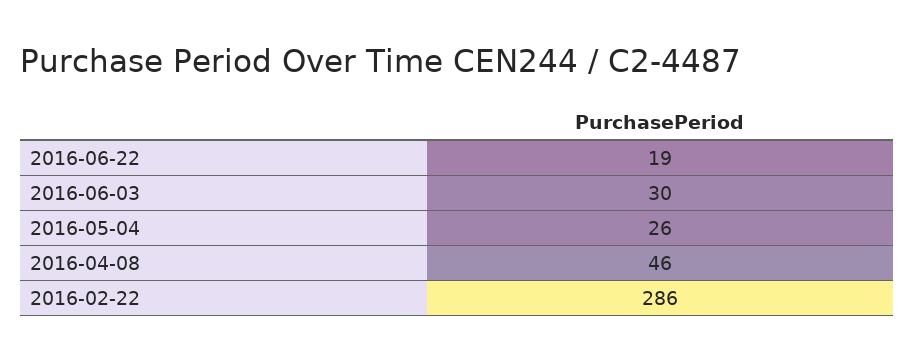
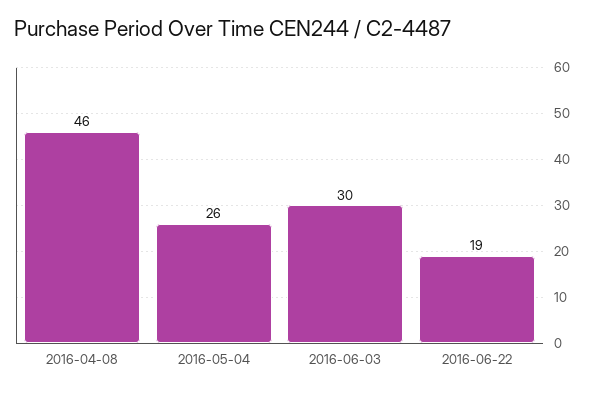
  {
    "2016-06-22": 19,
    "2016-06-03": 30,
    "2016-05-04": 26,
-   "2016-04-08": 46,
+   "2016-04-08": 46
-   "2016-02-22": 286
  }

